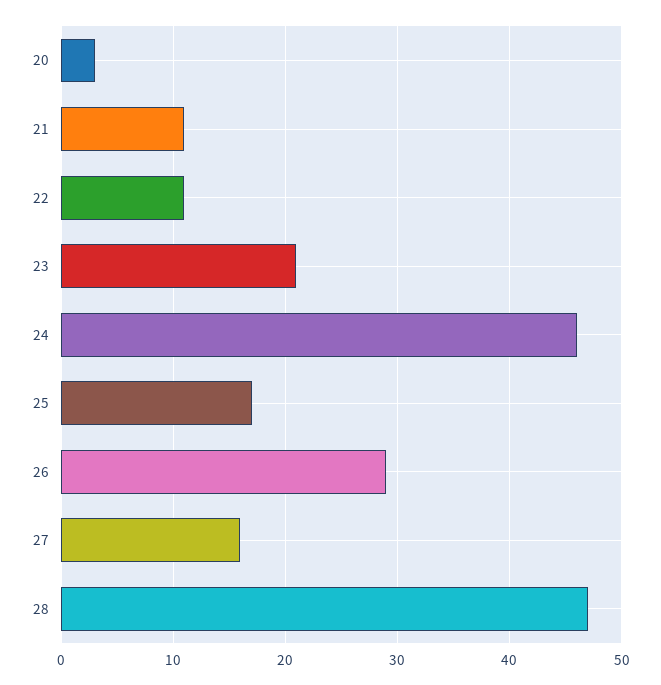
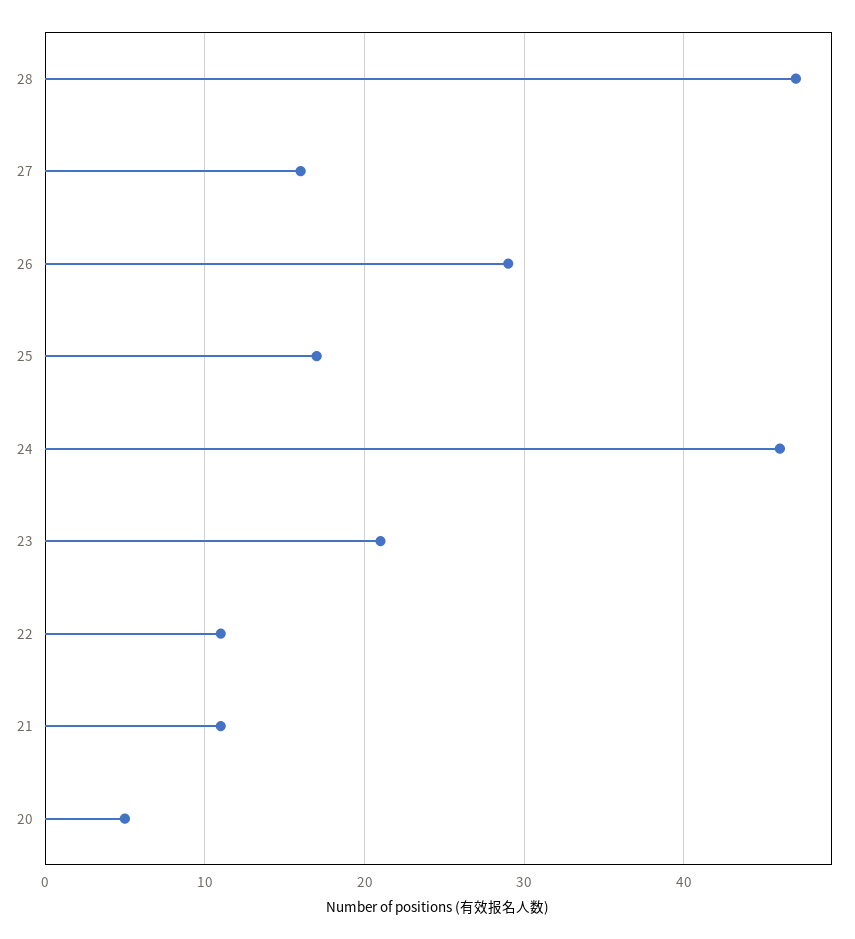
  {
-   "20": 3,
+   "20": 5,
    "21": 11,
    "22": 11,
    "23": 21,
    "24": 46,
    "25": 17,
    "26": 29,
    "27": 16,
    "28": 47
  }

